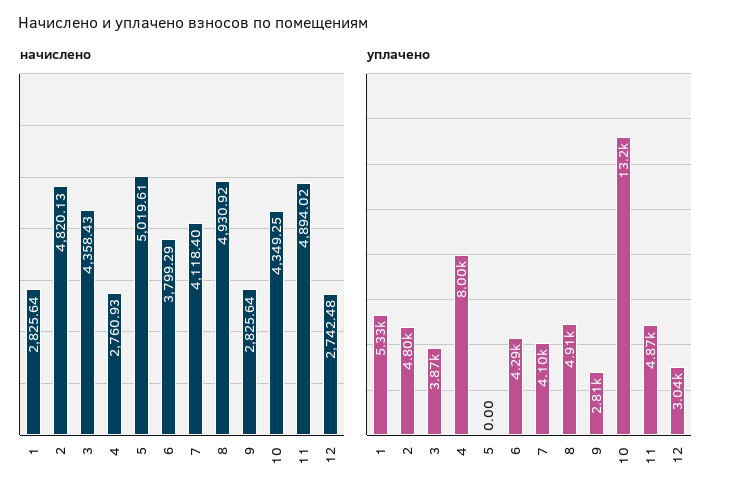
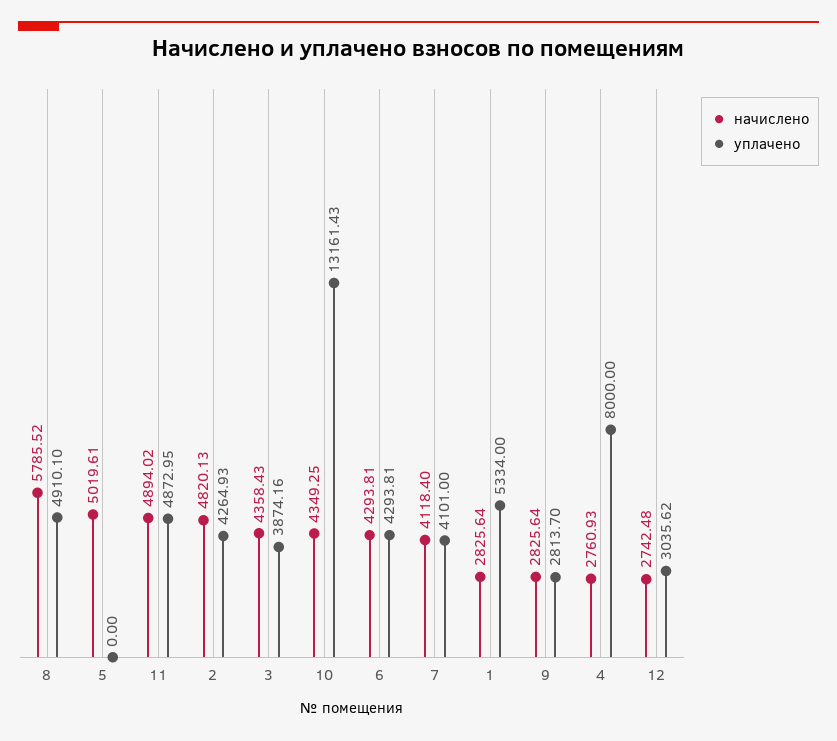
  {
    "начислено": {
      "1": 2825.64,
      "2": 4820.13,
      "3": 4358.43,
      "4": 2760.93,
      "5": 5019.61,
-     "6": 3799.29,
+     "6": 4293.81,
      "7": 4118.4,
-     "8": 4930.92,
+     "8": 5785.52,
      "9": 2825.64,
      "10": 4349.25,
      "11": 4894.02,
      "12": 2742.48
    },
    "уплачено": {
      "1": 5334,
-     "2": 4800,
+     "2": 4264.93,
      "3": 3874.16,
      "4": 8000,
      "5": 0,
      "6": 4293.81,
      "7": 4101,
      "8": 4910.1,
      "9": 2813.7,
      "10": 13161.43,
      "11": 4872.95,
      "12": 3035.62
    }
  }

